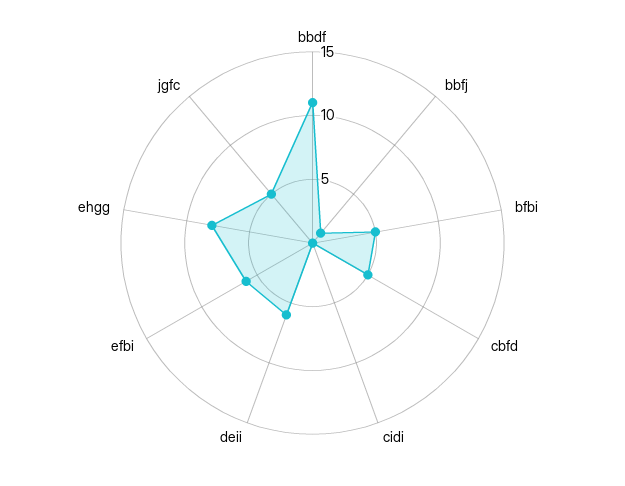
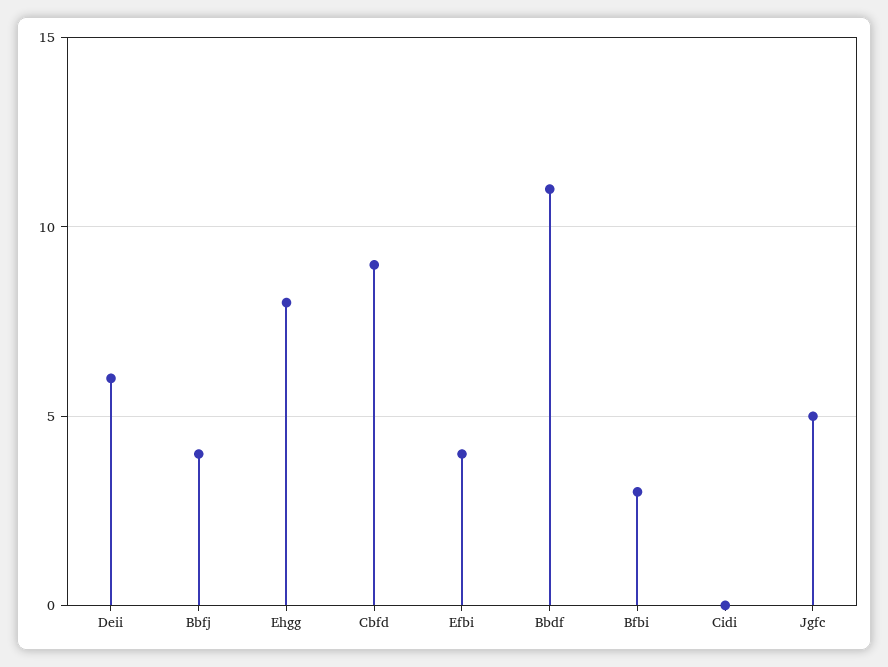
  {
    "bbdf": 11,
-   "bbfj": 1,
+   "bbfj": 4,
-   "bfbi": 5,
+   "bfbi": 3,
-   "cbfd": 5,
+   "cbfd": 9,
    "cidi": 0,
    "deii": 6,
-   "efbi": 6,
+   "efbi": 4,
    "ehgg": 8,
    "jgfc": 5
  }

